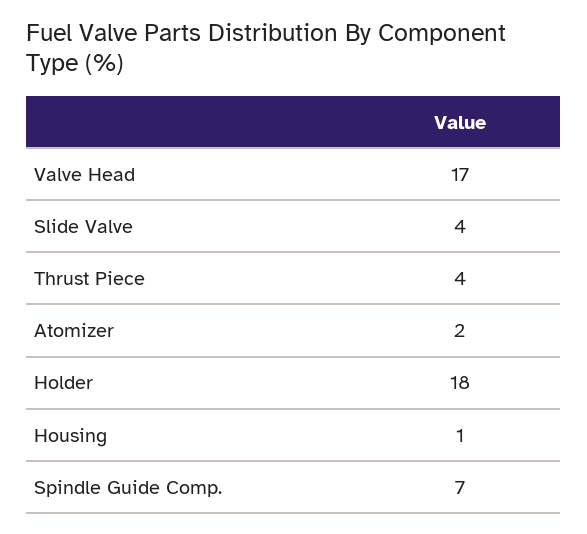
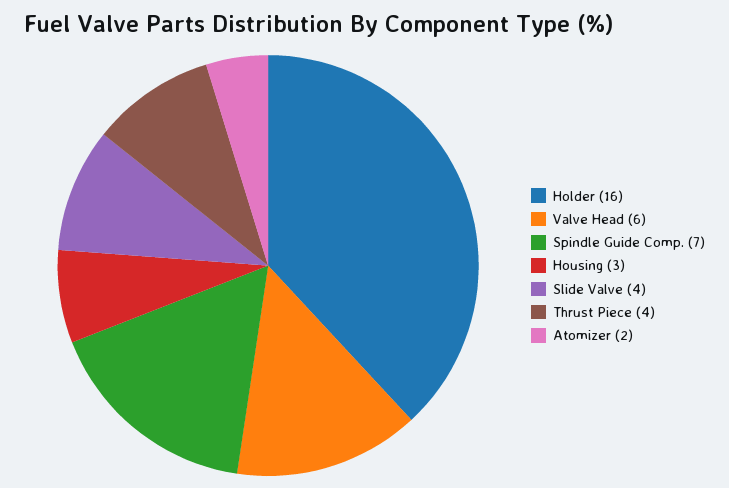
  {
-   "Valve Head": 17,
+   "Valve Head": 6,
    "Slide Valve": 4,
    "Thrust Piece": 4,
    "Atomizer": 2,
-   "Holder": 18,
+   "Holder": 16,
-   "Housing": 1,
+   "Housing": 3,
    "Spindle Guide Comp.": 7
  }

